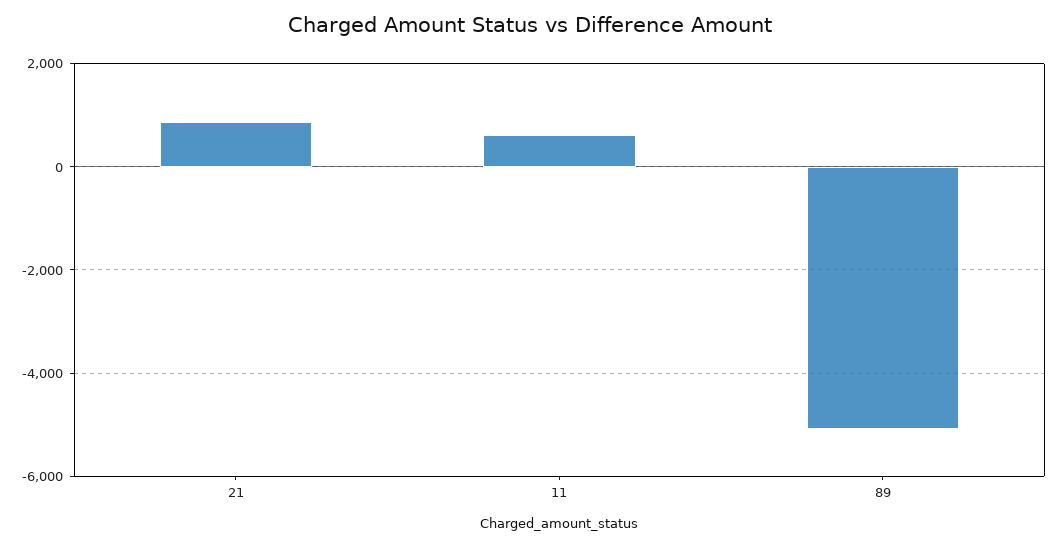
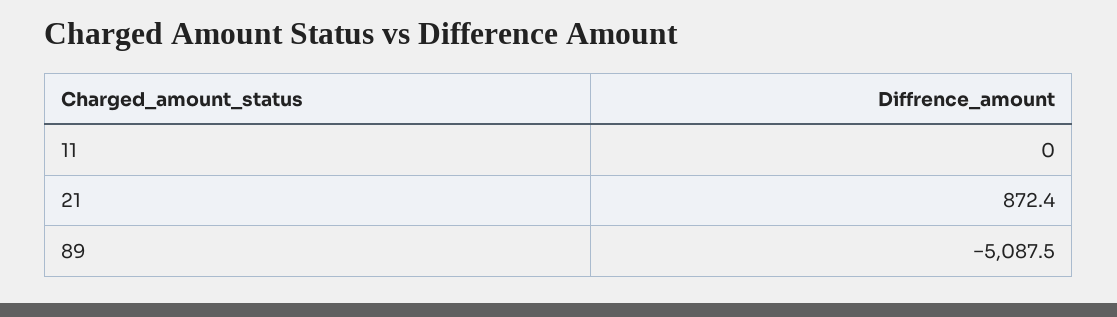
  {
    "21": 872.4,
-   "11": 600,
+   "11": 0,
    "89": -5087.5
  }

